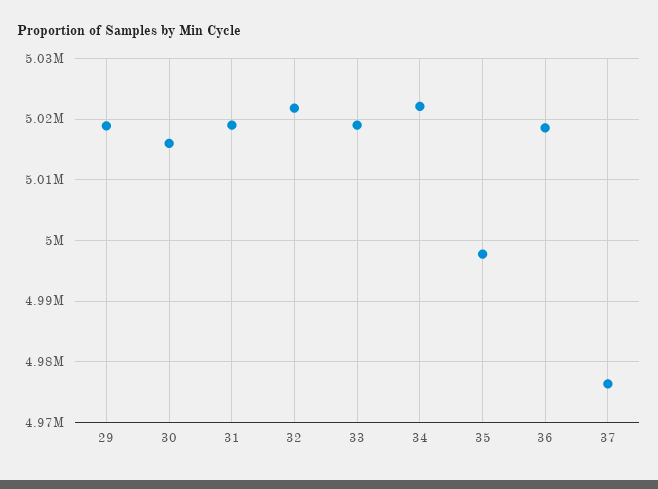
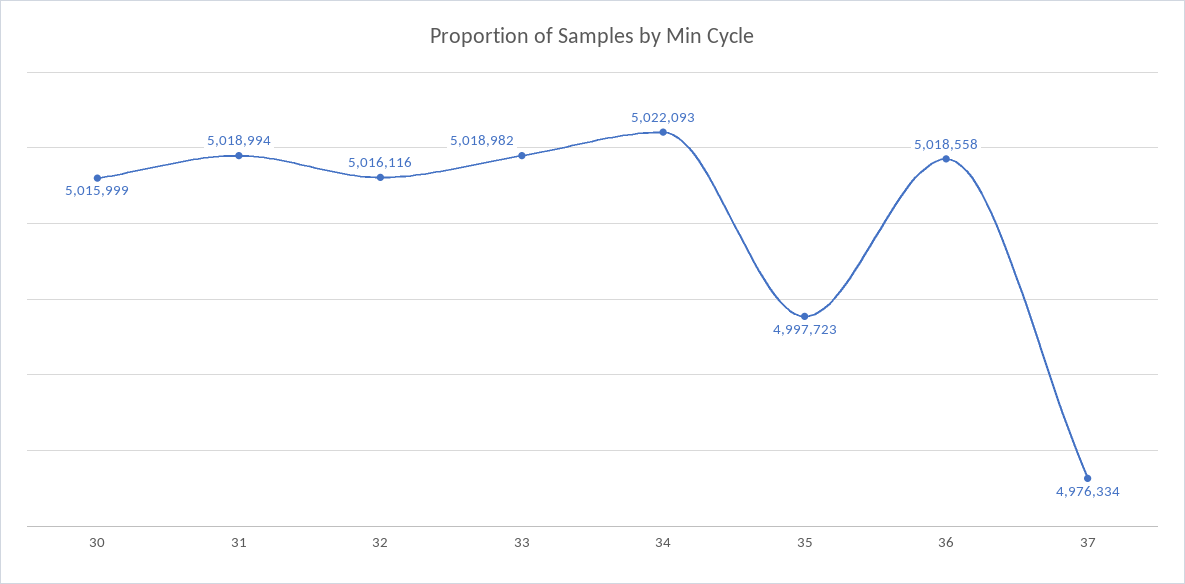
  {
-   "29": 5019000,
    "30": 5015999,
    "31": 5018994,
-   "32": 5022000,
+   "32": 5016116,
    "33": 5018982,
    "34": 5022093,
    "35": 4997723,
    "36": 5018558,
    "37": 4976334
  }

